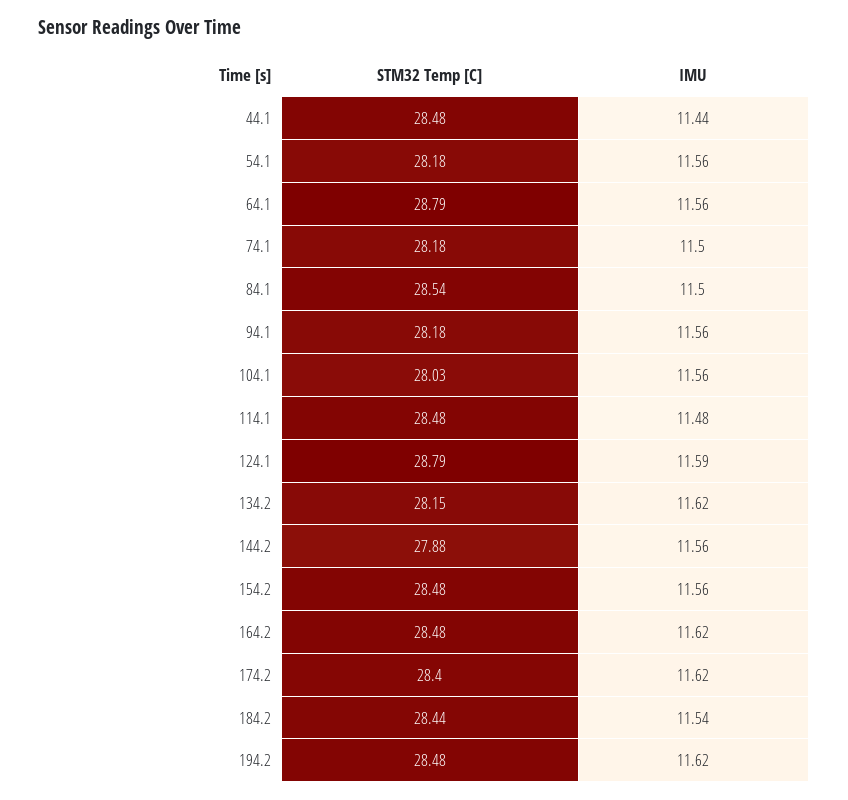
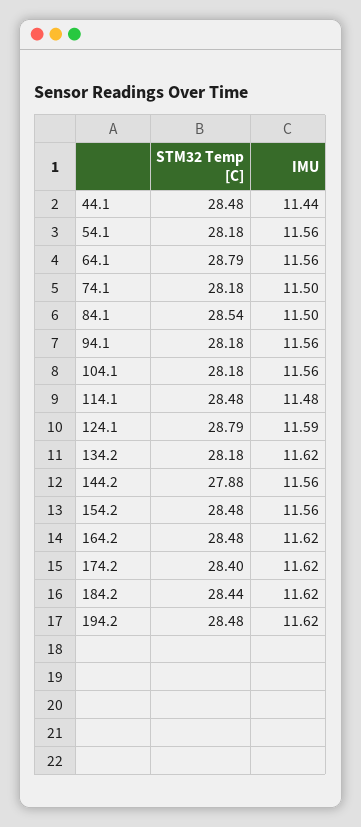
  {
    "STM32 Temp [C]": {
      "44.1": 28.48,
      "54.1": 28.18,
      "64.1": 28.79,
      "74.1": 28.18,
      "84.1": 28.54,
      "94.1": 28.18,
-     "104.1": 28.03,
+     "104.1": 28.18,
      "114.1": 28.48,
      "124.1": 28.79,
-     "134.2": 28.15,
+     "134.2": 28.18,
      "144.2": 27.88,
      "154.2": 28.48,
      "164.2": 28.48,
      "174.2": 28.4,
      "184.2": 28.44,
      "194.2": 28.48
    },
    "IMU": {
      "44.1": 11.44,
      "54.1": 11.56,
      "64.1": 11.56,
      "74.1": 11.5,
      "84.1": 11.5,
      "94.1": 11.56,
      "104.1": 11.56,
      "114.1": 11.48,
      "124.1": 11.59,
      "134.2": 11.62,
      "144.2": 11.56,
      "154.2": 11.56,
      "164.2": 11.62,
      "174.2": 11.62,
-     "184.2": 11.54,
+     "184.2": 11.62,
      "194.2": 11.62
    }
  }

